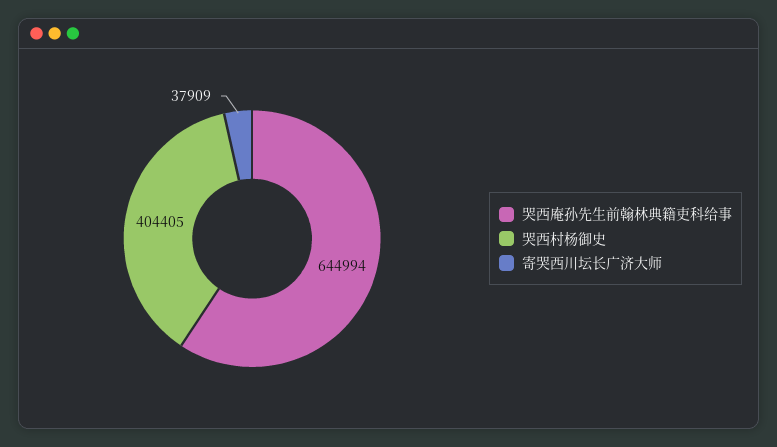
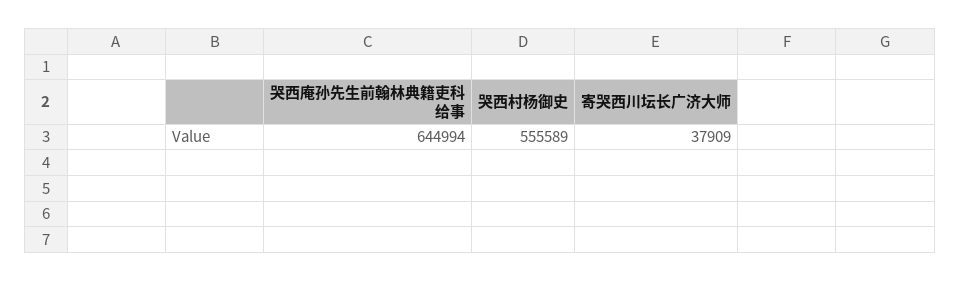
  {
    "哭西庵孙先生前翰林典籍吏科给事": 644994,
-   "哭西村杨御史": 404405,
+   "哭西村杨御史": 555589,
    "寄哭西川坛长广济大师": 37909
  }

